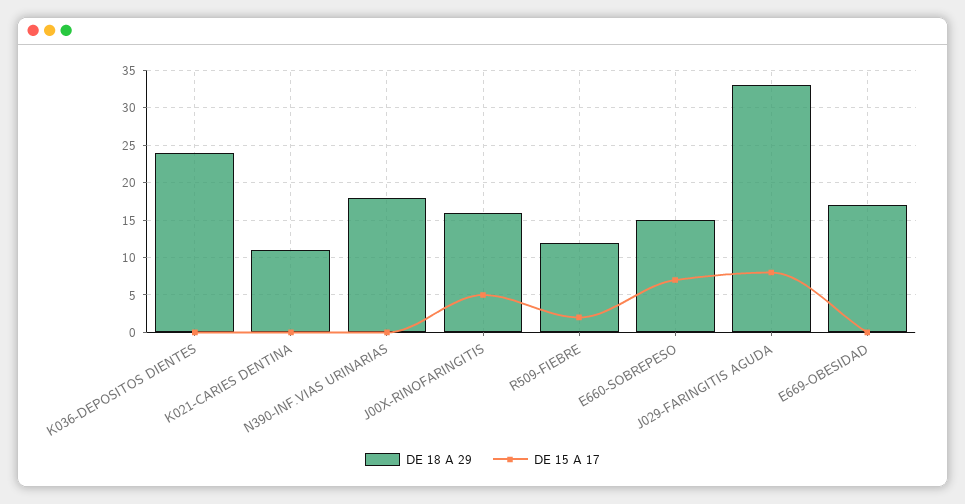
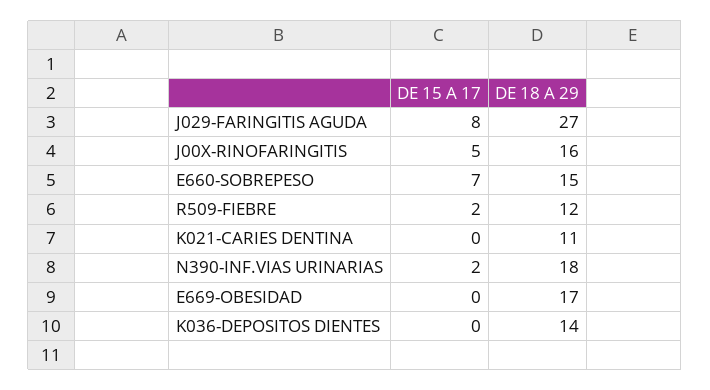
  {
    "DE 18 A 29": {
-     "K036-DEPOSITOS DIENTES": 24,
+     "K036-DEPOSITOS DIENTES": 14,
      "K021-CARIES DENTINA": 11,
      "N390-INF.VIAS URINARIAS": 18,
      "J00X-RINOFARINGITIS": 16,
      "R509-FIEBRE": 12,
      "E660-SOBREPESO": 15,
-     "J029-FARINGITIS AGUDA": 33,
+     "J029-FARINGITIS AGUDA": 27,
      "E669-OBESIDAD": 17
    },
    "DE 15 A 17": {
      "K036-DEPOSITOS DIENTES": 0,
      "K021-CARIES DENTINA": 0,
-     "N390-INF.VIAS URINARIAS": 0,
+     "N390-INF.VIAS URINARIAS": 2,
      "J00X-RINOFARINGITIS": 5,
      "R509-FIEBRE": 2,
      "E660-SOBREPESO": 7,
      "J029-FARINGITIS AGUDA": 8,
      "E669-OBESIDAD": 0
    }
  }

